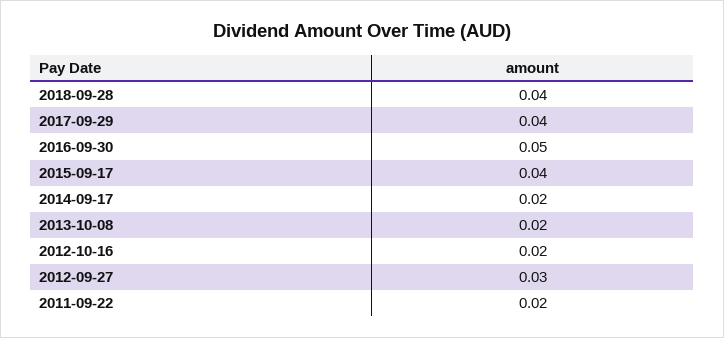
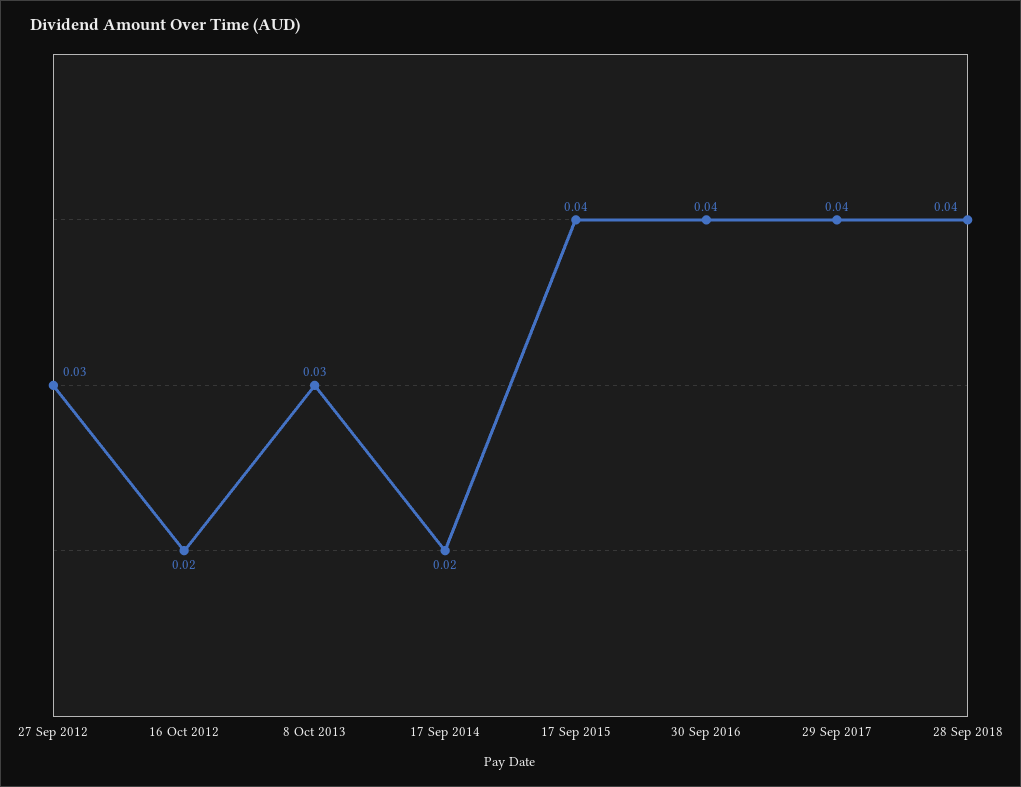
  {
    "2018-09-28": 0.04,
    "2017-09-29": 0.04,
-   "2016-09-30": 0.05,
+   "2016-09-30": 0.04,
    "2015-09-17": 0.04,
    "2014-09-17": 0.02,
-   "2013-10-08": 0.02,
+   "2013-10-08": 0.03,
    "2012-10-16": 0.02,
-   "2012-09-27": 0.03,
+   "2012-09-27": 0.03
-   "2011-09-22": 0.02
  }

